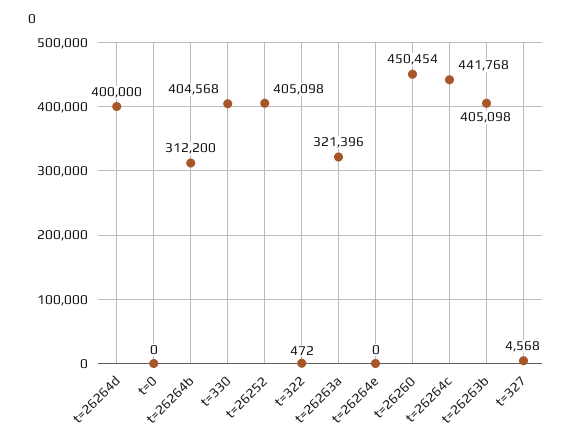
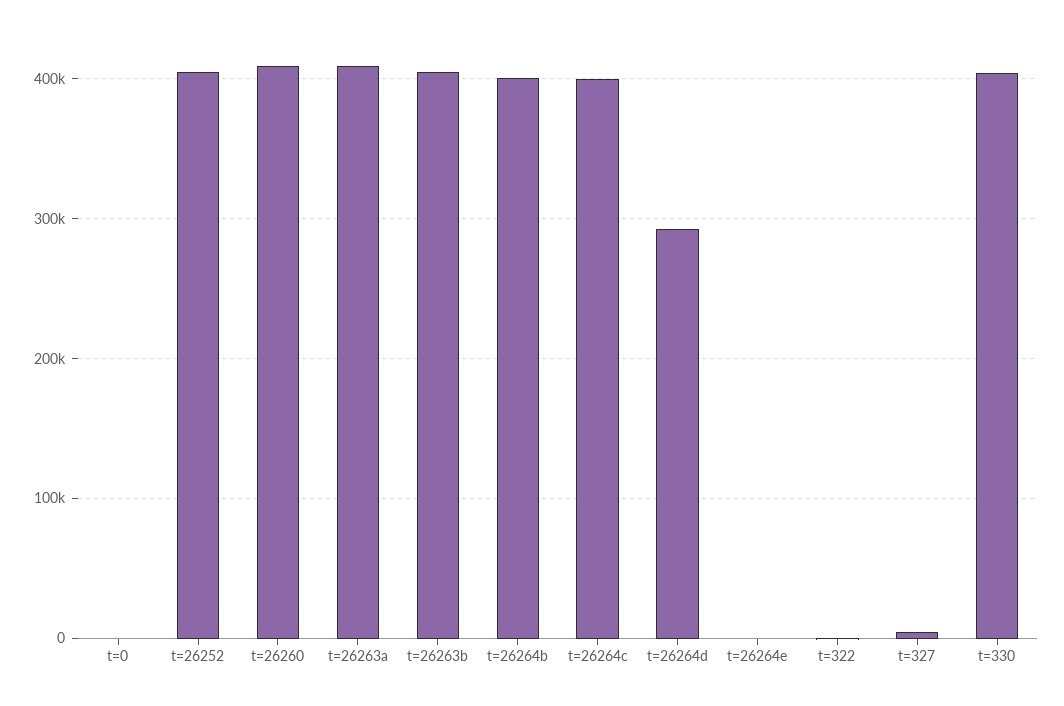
  {
-   "t=26264d": 400000,
+   "t=26264d": 290000,
    "t=0": 0,
-   "t=26264b": 312200,
+   "t=26264b": 400000,
    "t=330": 404568,
    "t=26252": 405098,
    "t=322": 472,
-   "t=26263a": 321396,
+   "t=26263a": 410000,
    "t=26264e": 0,
-   "t=26260": 450454,
+   "t=26260": 410000,
-   "t=26264c": 441768,
+   "t=26264c": 400000,
    "t=26263b": 405098,
    "t=327": 4568
  }

